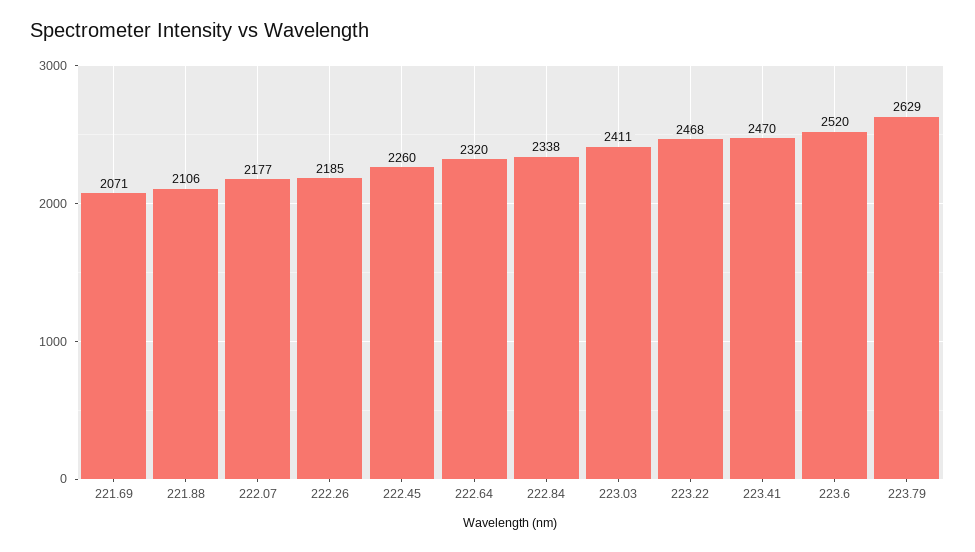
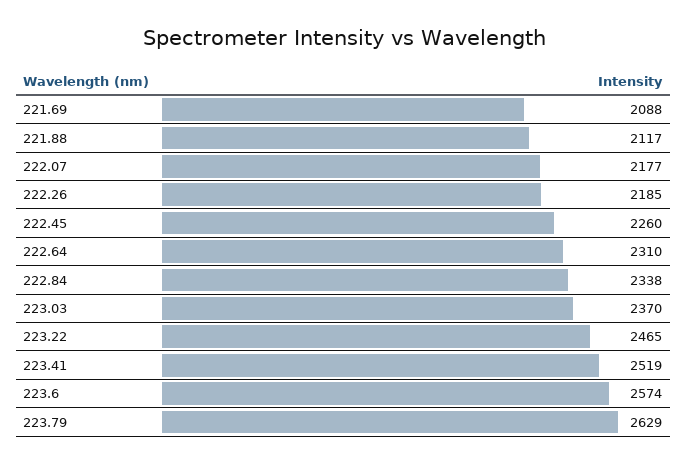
  {
-   "221.69": 2071,
+   "221.69": 2088,
-   "221.88": 2106,
+   "221.88": 2117,
    "222.07": 2177,
    "222.26": 2185,
    "222.45": 2260,
-   "222.64": 2320,
+   "222.64": 2310,
    "222.84": 2338,
-   "223.03": 2411,
+   "223.03": 2370,
-   "223.22": 2468,
+   "223.22": 2465,
-   "223.41": 2470,
+   "223.41": 2519,
-   "223.6": 2520,
+   "223.6": 2574,
    "223.79": 2629
  }

